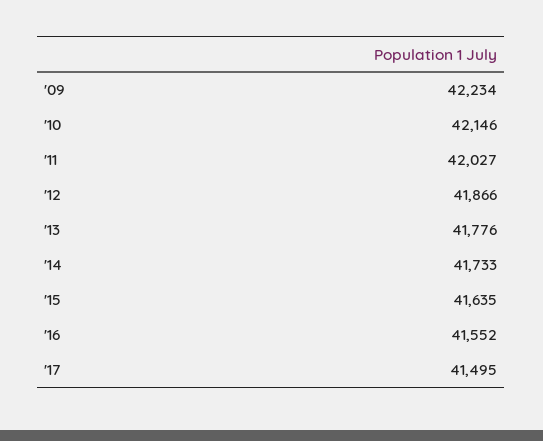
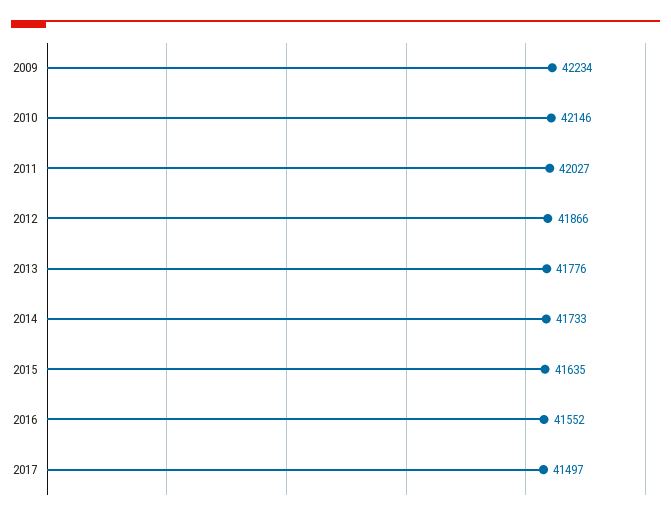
  {
    "'09": 42234,
    "'10": 42146,
    "'11": 42027,
    "'12": 41866,
    "'13": 41776,
    "'14": 41733,
    "'15": 41635,
    "'16": 41552,
-   "'17": 41495
+   "'17": 41497
  }

